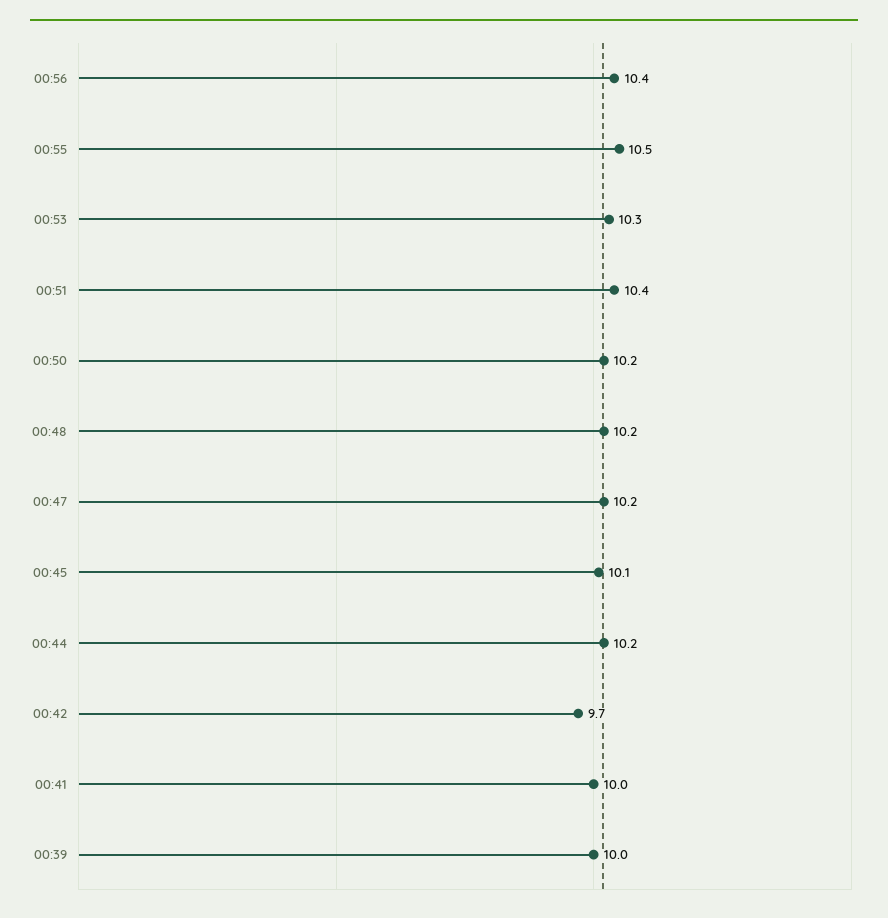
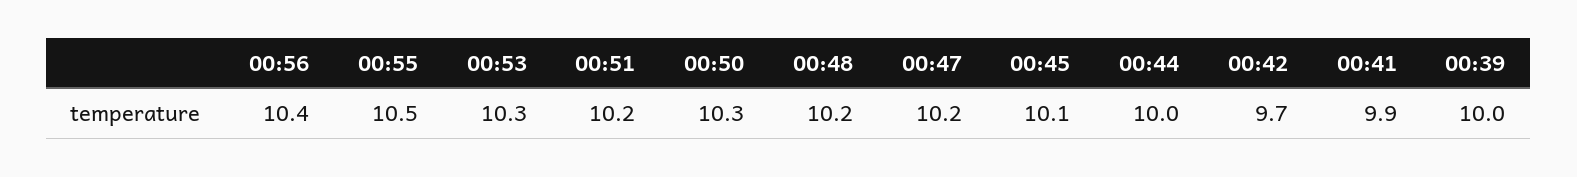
  {
    "00:56": 10.4,
    "00:55": 10.5,
    "00:53": 10.3,
-   "00:51": 10.4,
+   "00:51": 10.2,
-   "00:50": 10.2,
+   "00:50": 10.3,
    "00:48": 10.2,
    "00:47": 10.2,
    "00:45": 10.1,
-   "00:44": 10.2,
+   "00:44": 10,
    "00:42": 9.7,
-   "00:41": 10,
+   "00:41": 9.9,
    "00:39": 10
  }

